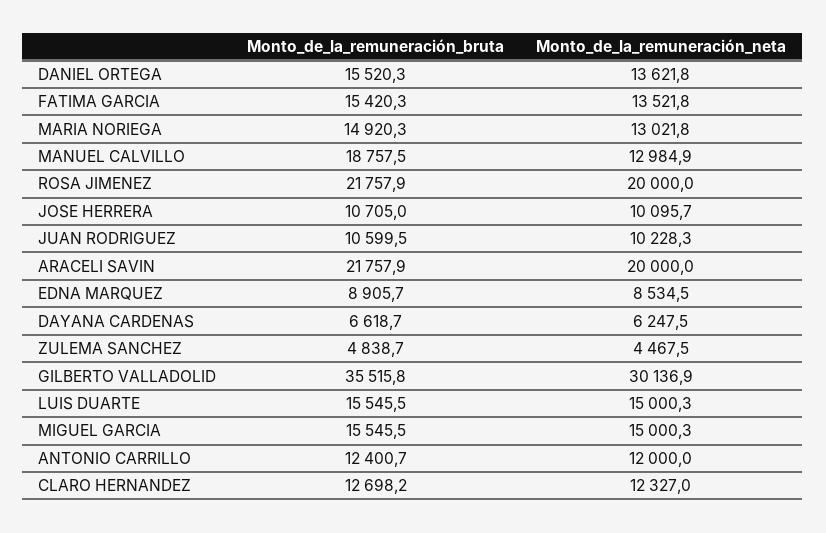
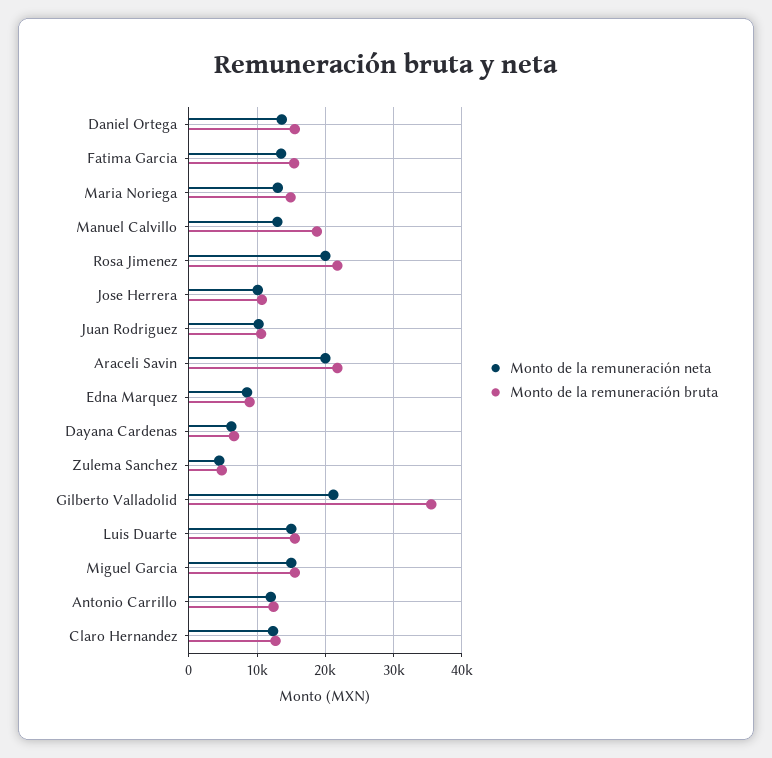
  {
    "Monto_de_la_remuneración_bruta": {
      "DANIEL ORTEGA": 15520.3,
      "FATIMA GARCIA": 15420.3,
      "MARIA NORIEGA": 14920.3,
      "MANUEL CALVILLO": 18757.5,
      "ROSA JIMENEZ": 21757.9,
      "JOSE HERRERA": 10705,
      "JUAN RODRIGUEZ": 10599.5,
      "ARACELI SAVIN": 21757.9,
      "EDNA MARQUEZ": 8905.7,
      "DAYANA CARDENAS": 6618.7,
      "ZULEMA SANCHEZ": 4838.7,
      "GILBERTO VALLADOLID": 35515.8,
      "LUIS DUARTE": 15545.5,
      "MIGUEL GARCIA": 15545.5,
      "ANTONIO CARRILLO": 12400.7,
      "CLARO HERNANDEZ": 12698.2
    },
    "Monto_de_la_remuneración_neta": {
      "DANIEL ORTEGA": 13621.8,
      "FATIMA GARCIA": 13521.8,
      "MARIA NORIEGA": 13021.8,
      "MANUEL CALVILLO": 12984.9,
      "ROSA JIMENEZ": 20000,
      "JOSE HERRERA": 10095.7,
      "JUAN RODRIGUEZ": 10228.3,
      "ARACELI SAVIN": 20000,
      "EDNA MARQUEZ": 8534.5,
      "DAYANA CARDENAS": 6247.5,
      "ZULEMA SANCHEZ": 4467.5,
-     "GILBERTO VALLADOLID": 30136.9,
+     "GILBERTO VALLADOLID": 21000,
      "LUIS DUARTE": 15000.3,
      "MIGUEL GARCIA": 15000.3,
      "ANTONIO CARRILLO": 12000,
      "CLARO HERNANDEZ": 12327
    }
  }

